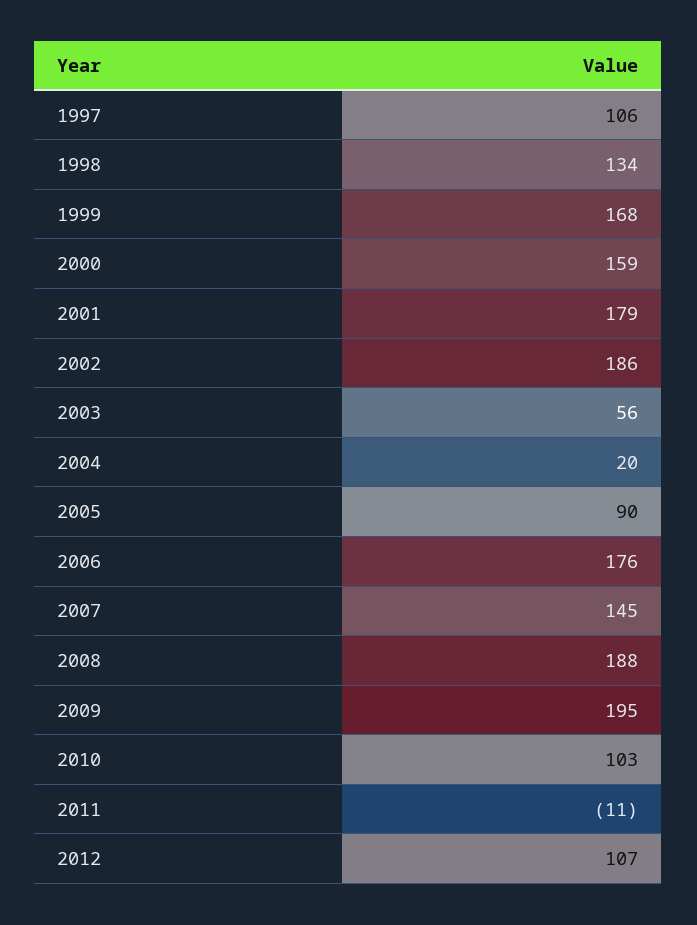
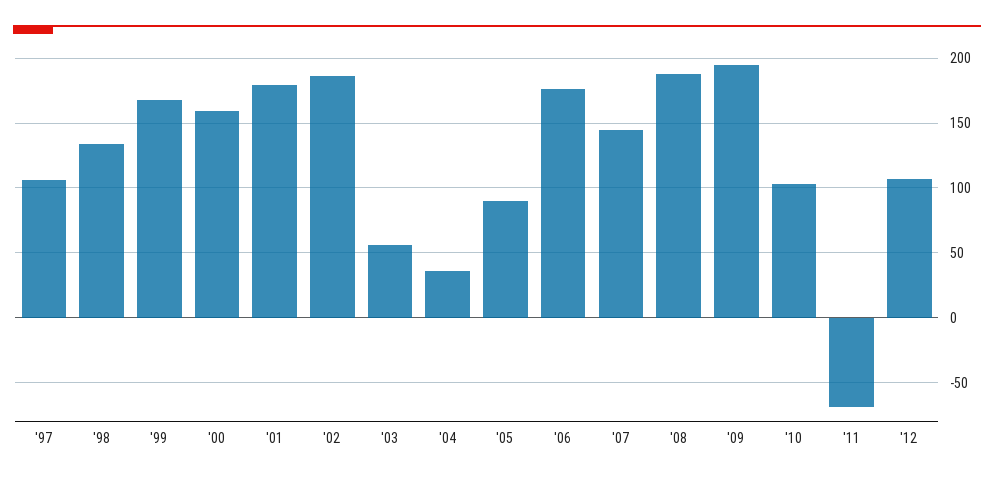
  {
    "1997": 106,
    "1998": 134,
    "1999": 168,
    "2000": 159,
    "2001": 179,
    "2002": 186,
    "2003": 56,
-   "2004": 20,
+   "2004": 35,
    "2005": 90,
    "2006": 176,
    "2007": 145,
    "2008": 188,
    "2009": 195,
    "2010": 103,
-   "2011": -11,
+   "2011": -70,
    "2012": 107
  }

